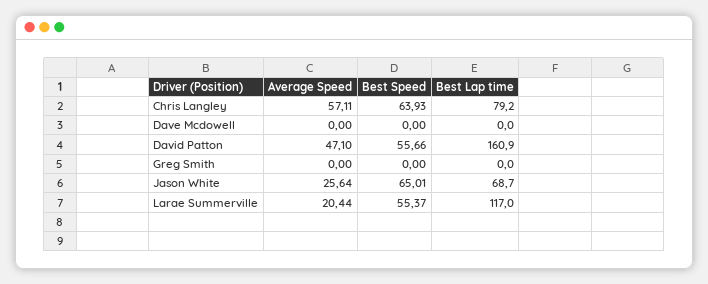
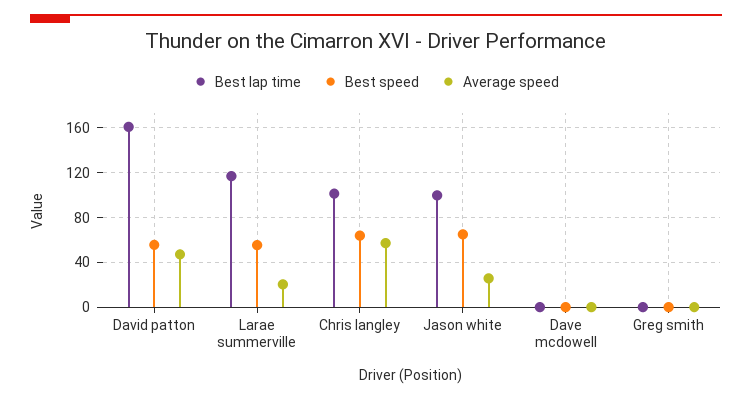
  {
    "Average Speed": {
      "Chris Langley": 57.11,
      "Dave Mcdowell": 0,
      "David Patton": 47.1,
      "Greg Smith": 0,
      "Jason White": 25.64,
      "Larae Summerville": 20.44
    },
    "Best Speed": {
      "Chris Langley": 63.93,
      "Dave Mcdowell": 0,
      "David Patton": 55.66,
      "Greg Smith": 0,
      "Jason White": 65.01,
      "Larae Summerville": 55.37
    },
    "Best Lap time": {
-     "Chris Langley": 79.2,
+     "Chris Langley": 100,
      "Dave Mcdowell": 0,
      "David Patton": 160.9,
      "Greg Smith": 0,
-     "Jason White": 68.7,
+     "Jason White": 100,
      "Larae Summerville": 117
    }
  }

